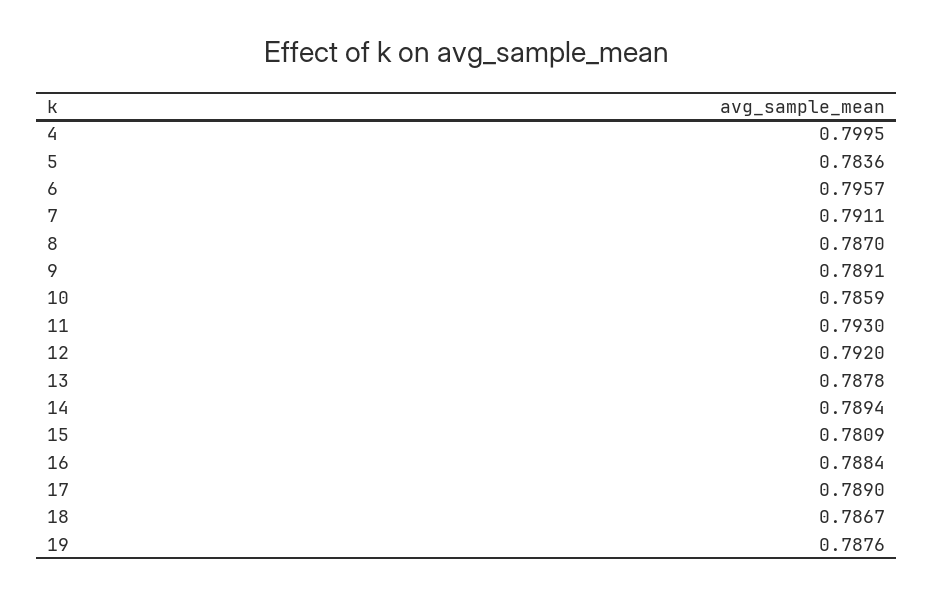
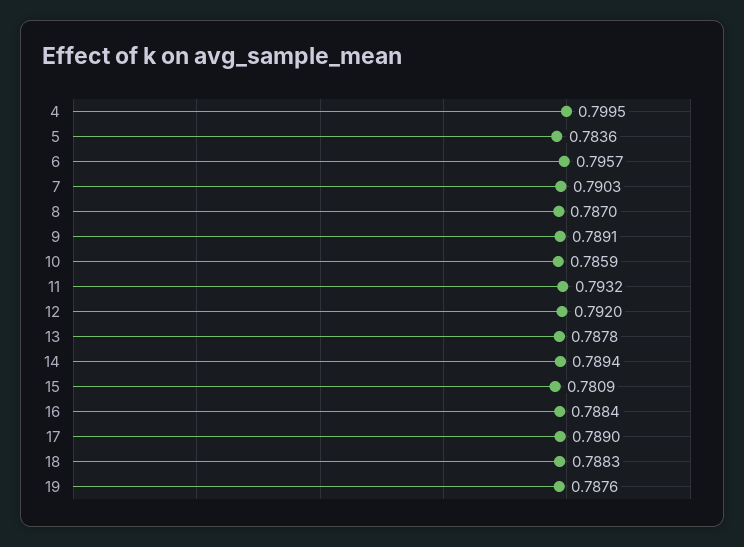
  {
    "4": 0.7995,
    "5": 0.7836,
    "6": 0.7957,
-   "7": 0.7911,
+   "7": 0.7903,
    "8": 0.787,
    "9": 0.7891,
    "10": 0.7859,
-   "11": 0.793,
+   "11": 0.7932,
    "12": 0.792,
    "13": 0.7878,
    "14": 0.7894,
    "15": 0.7809,
    "16": 0.7884,
    "17": 0.789,
-   "18": 0.7867,
+   "18": 0.7883,
    "19": 0.7876
  }

